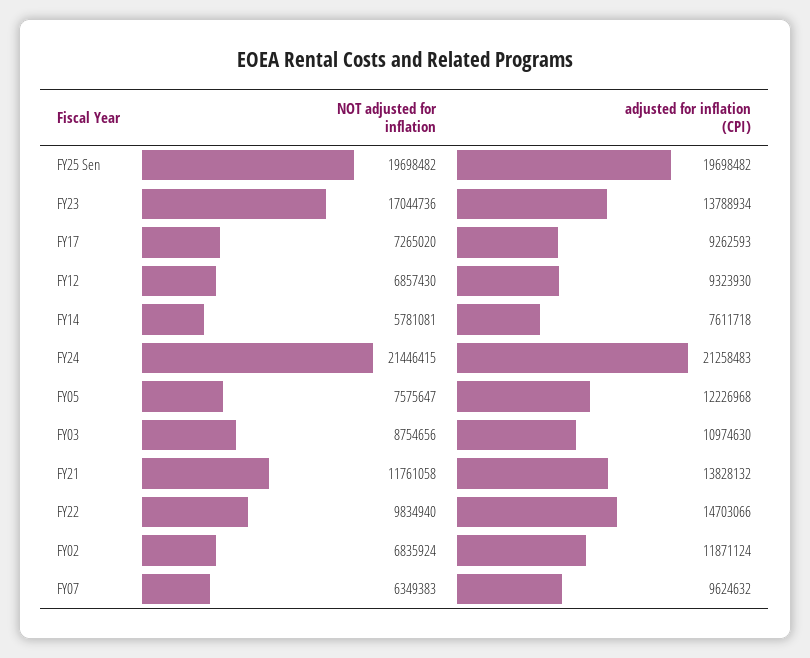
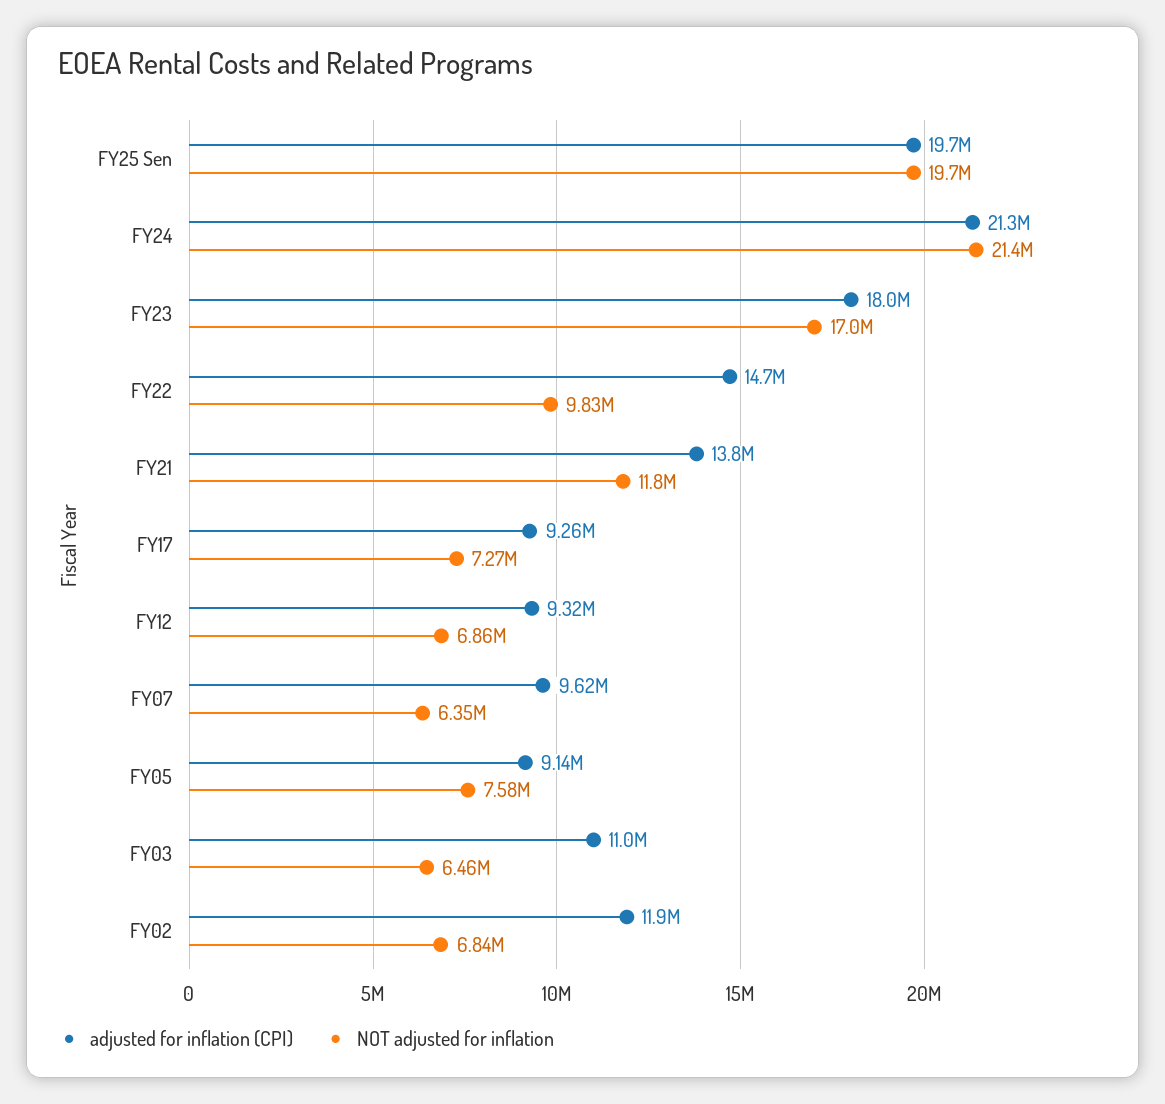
  {
    "NOT adjusted for inflation": {
      "FY25 Sen": 19698482,
      "FY23": 17044736,
      "FY17": 7265020,
      "FY12": 6857430,
-     "FY14": 5781081,
      "FY24": 21446415,
      "FY05": 7575647,
-     "FY03": 8754656,
+     "FY03": 6460000,
      "FY21": 11761058,
      "FY22": 9834940,
      "FY02": 6835924,
      "FY07": 6349383
    },
    "adjusted for inflation (CPI)": {
      "FY25 Sen": 19698482,
-     "FY23": 13788934,
+     "FY23": 18000000,
      "FY17": 9262593,
      "FY12": 9323930,
-     "FY14": 7611718,
      "FY24": 21258483,
-     "FY05": 12226968,
+     "FY05": 9140000,
      "FY03": 10974630,
      "FY21": 13828132,
      "FY22": 14703066,
      "FY02": 11871124,
      "FY07": 9624632
    }
  }

